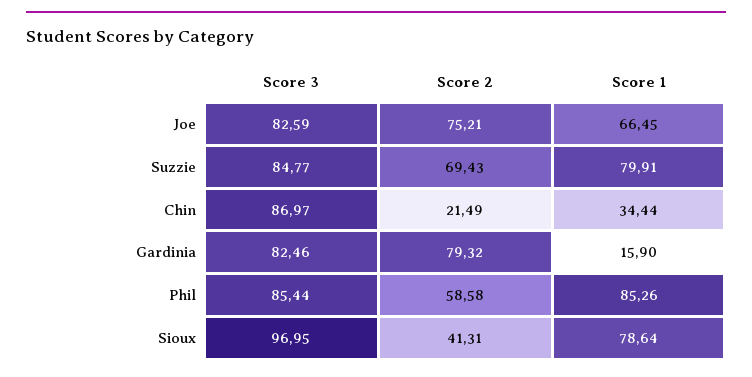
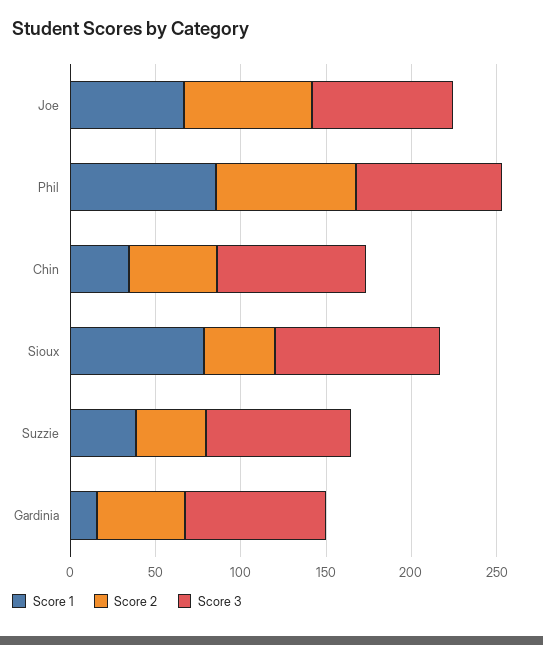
  {
    "Score 3": {
      "Joe": 82.59,
      "Suzzie": 84.77,
      "Chin": 86.97,
      "Gardinia": 82.46,
      "Phil": 85.44,
      "Sioux": 96.95
    },
    "Score 2": {
      "Joe": 75.21,
-     "Suzzie": 69.43,
+     "Suzzie": 40,
-     "Chin": 21.49,
+     "Chin": 50,
-     "Gardinia": 79.32,
+     "Gardinia": 50,
-     "Phil": 58.58,
+     "Phil": 80,
      "Sioux": 41.31
    },
    "Score 1": {
      "Joe": 66.45,
-     "Suzzie": 79.91,
+     "Suzzie": 40,
      "Chin": 34.44,
      "Gardinia": 15.9,
      "Phil": 85.26,
      "Sioux": 78.64
    }
  }

